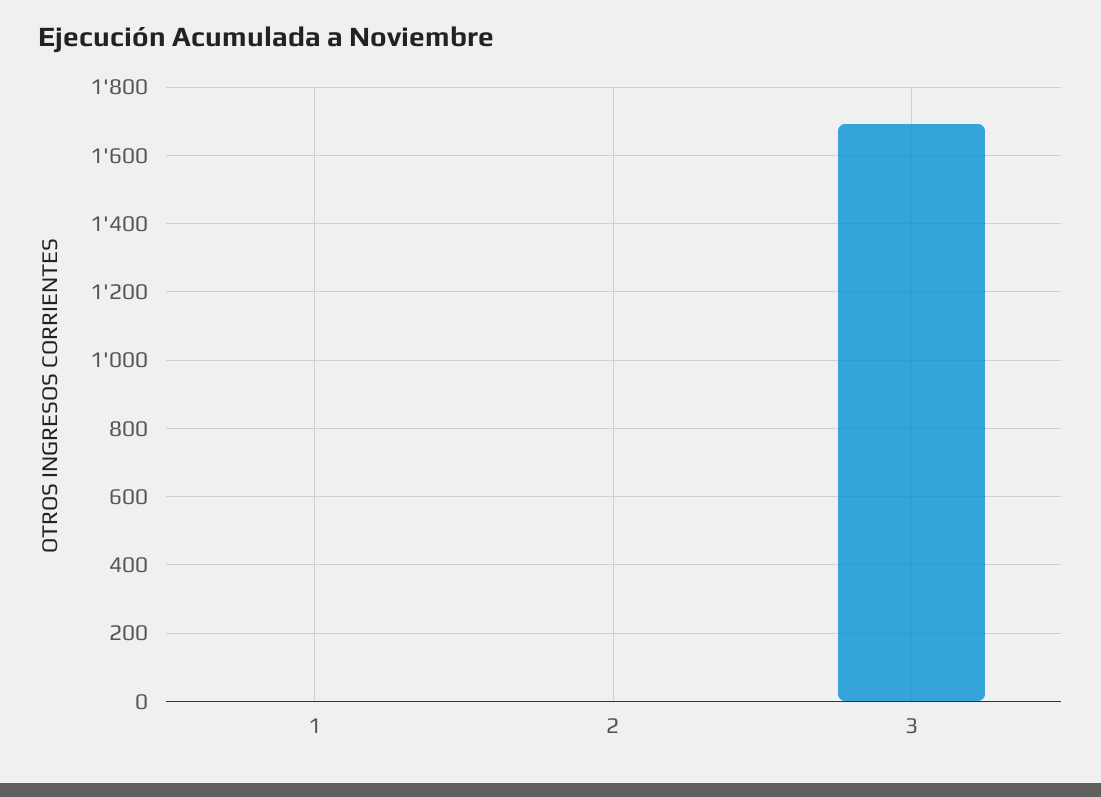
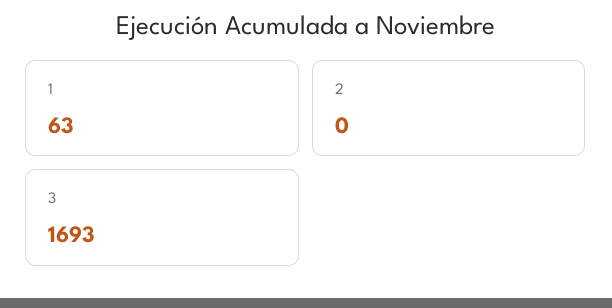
  {
-   "1": 0,
+   "1": 63,
    "2": 0,
    "3": 1693
  }

